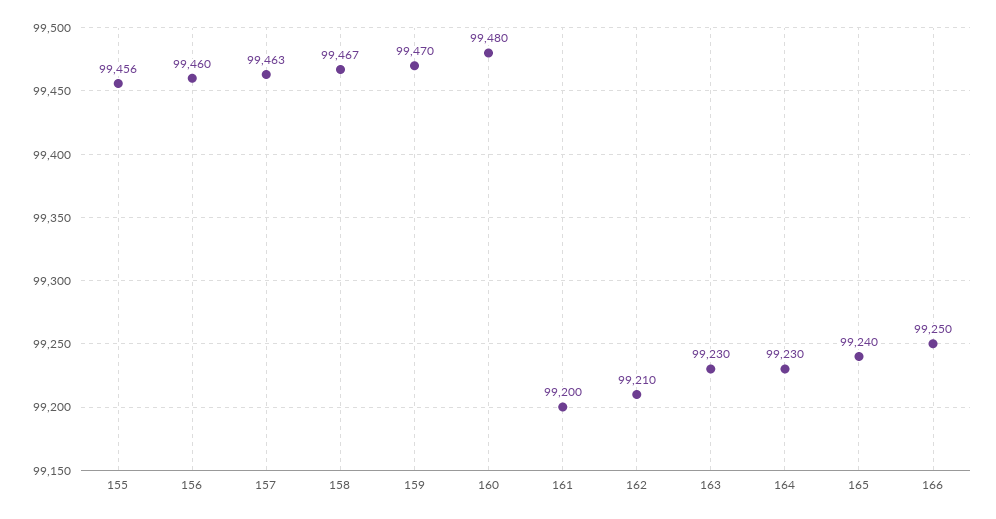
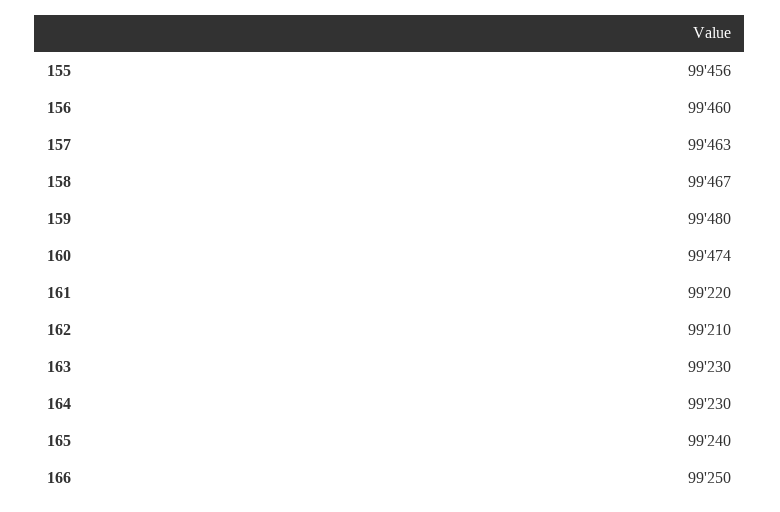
  {
    "155": 99456,
    "156": 99460,
    "157": 99463,
    "158": 99467,
-   "159": 99470,
+   "159": 99480,
-   "160": 99480,
+   "160": 99474,
-   "161": 99200,
+   "161": 99220,
    "162": 99210,
    "163": 99230,
    "164": 99230,
    "165": 99240,
    "166": 99250
  }

